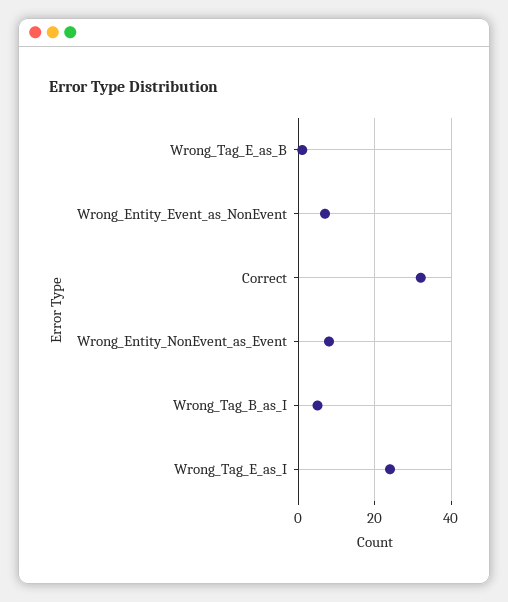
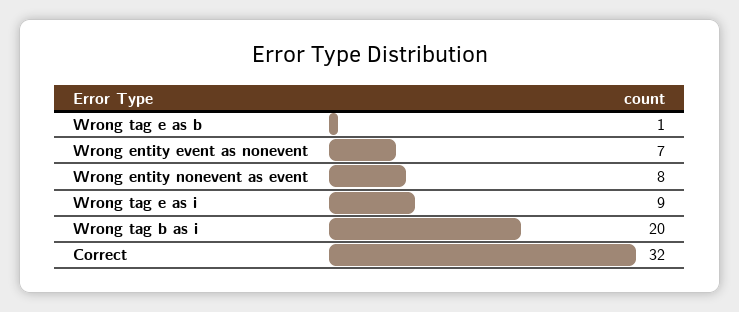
  {
    "Wrong_Tag_E_as_B": 1,
    "Wrong_Entity_Event_as_NonEvent": 7,
    "Correct": 32,
    "Wrong_Entity_NonEvent_as_Event": 8,
-   "Wrong_Tag_B_as_I": 5,
+   "Wrong_Tag_B_as_I": 20,
-   "Wrong_Tag_E_as_I": 25
+   "Wrong_Tag_E_as_I": 9
  }

